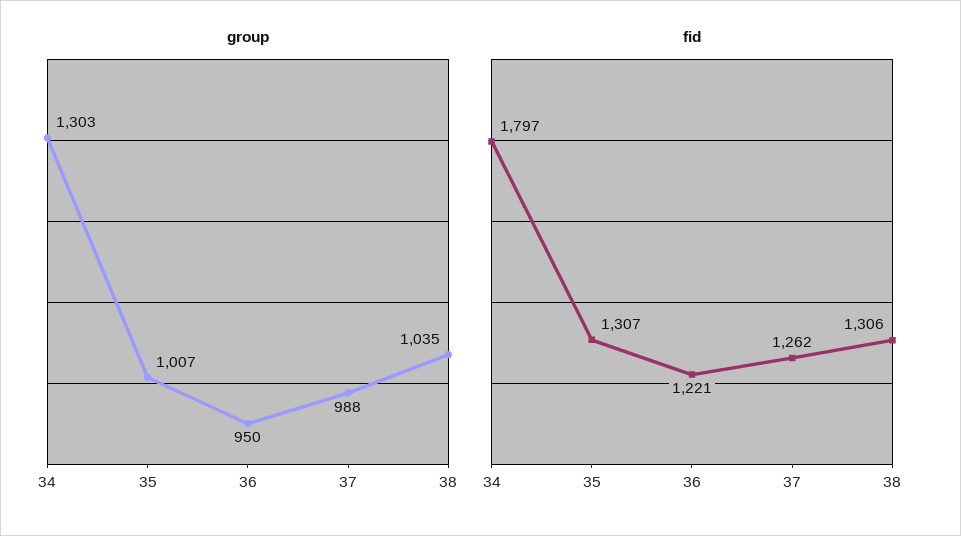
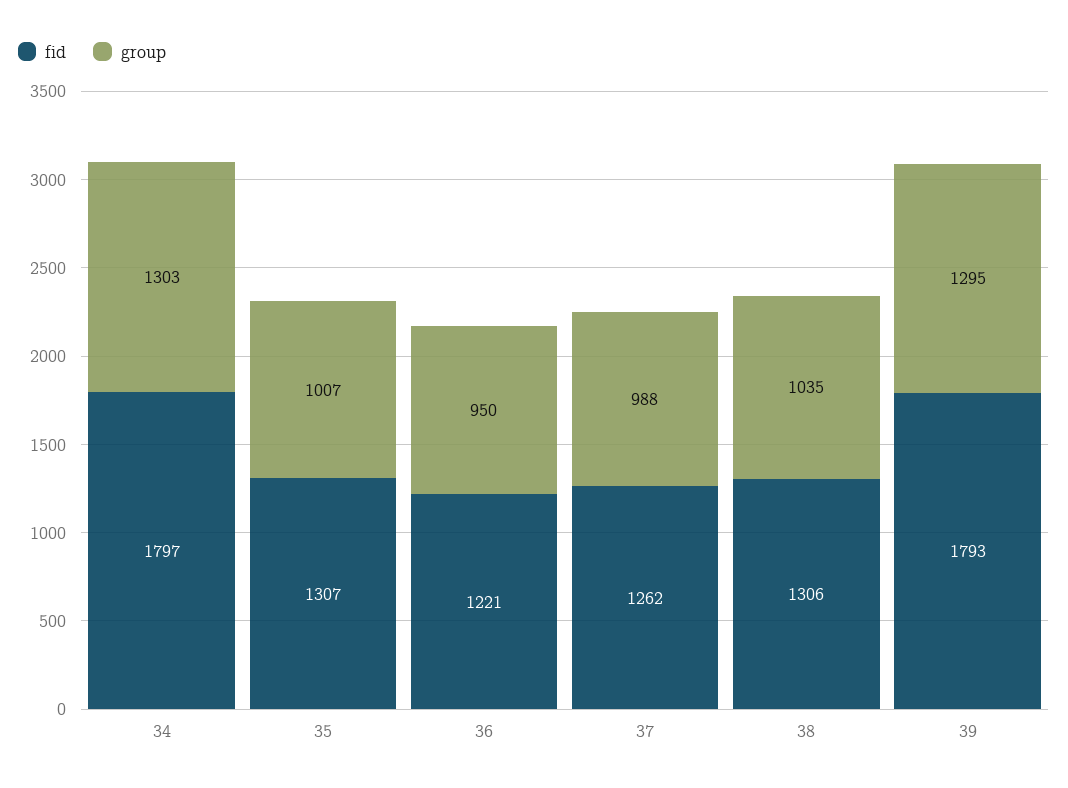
  {
    "group": {
      "34": 1303,
      "35": 1007,
      "36": 950,
      "37": 988,
-     "38": 1035
+     "38": 1035,
+     "39": 1295
    },
    "fid": {
      "34": 1797,
      "35": 1307,
      "36": 1221,
      "37": 1262,
-     "38": 1306
+     "38": 1306,
+     "39": 1793
    }
  }

